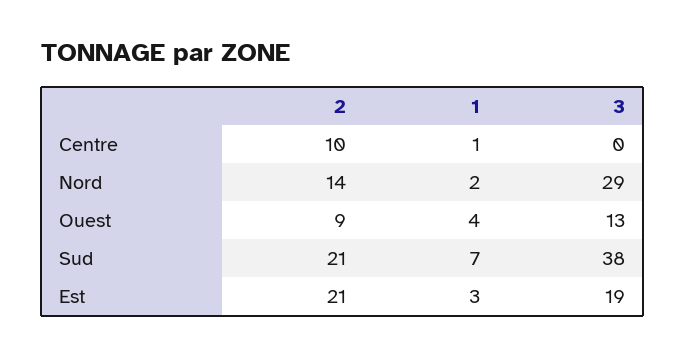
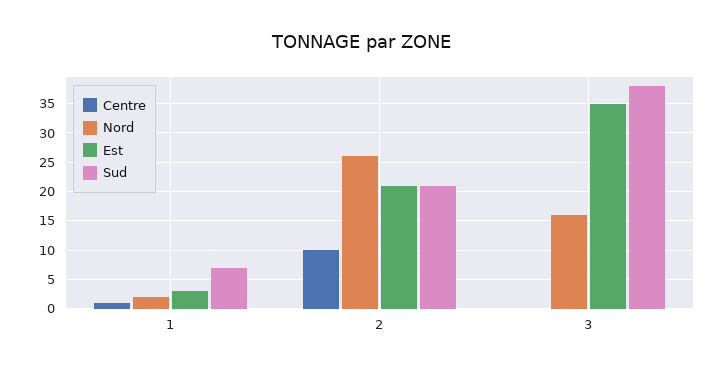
  {
    "Centre": {
      "2": 10,
      "1": 1,
      "3": 0
    },
    "Nord": {
-     "2": 14,
+     "2": 25,
      "1": 2,
-     "3": 29
+     "3": 15
    },
-   "Ouest": {
-     "2": 9,
-     "1": 4,
-     "3": 13
-   },
    "Sud": {
      "2": 21,
      "1": 7,
      "3": 38
    },
    "Est": {
      "2": 21,
      "1": 3,
-     "3": 19
+     "3": 35
    }
  }

